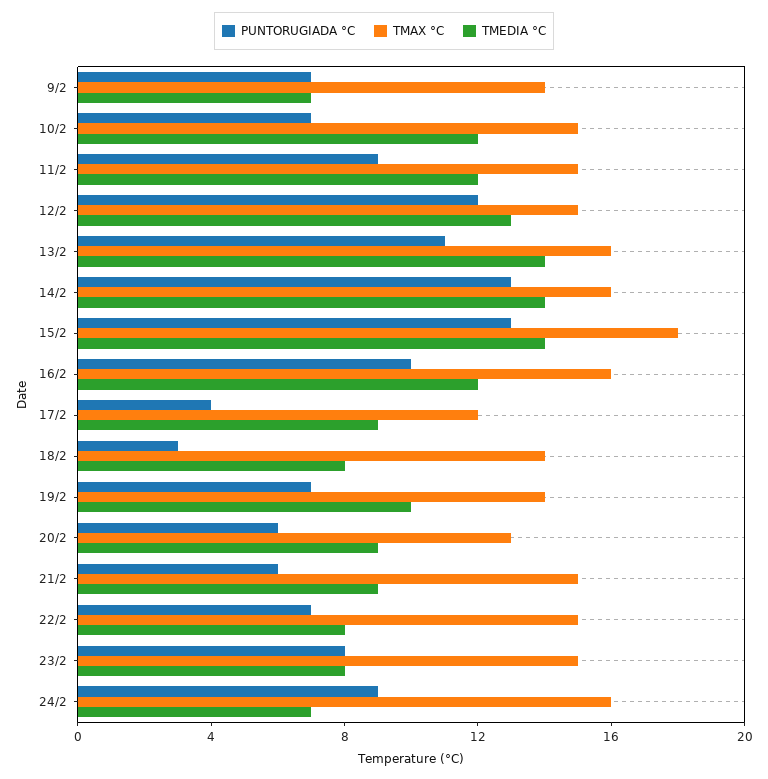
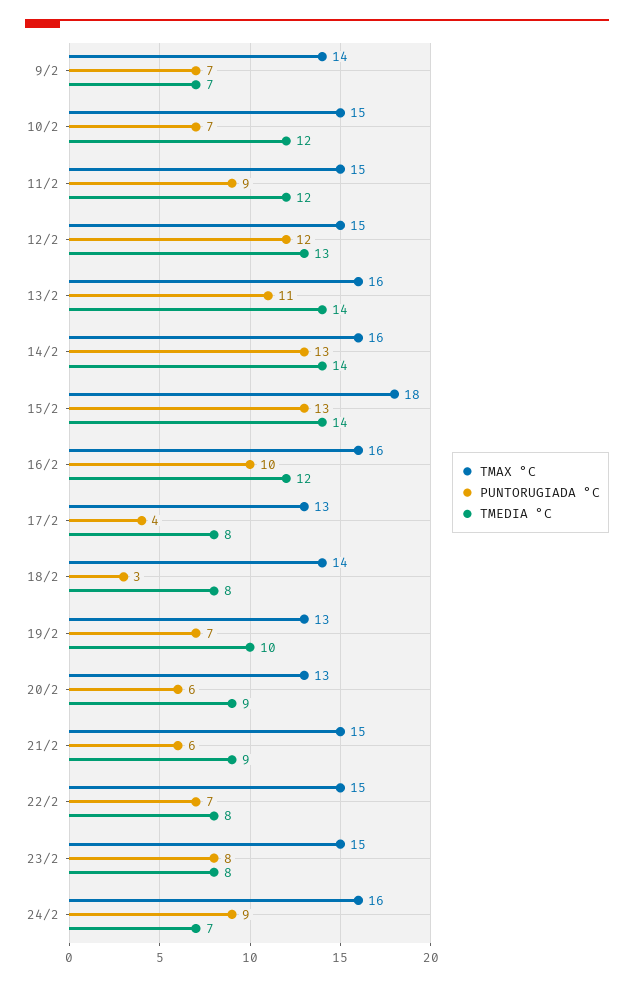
  {
    "PUNTORUGIADA °C": {
      "9/2": 7,
      "10/2": 7,
      "11/2": 9,
      "12/2": 12,
      "13/2": 11,
      "14/2": 13,
      "15/2": 13,
      "16/2": 10,
      "17/2": 4,
      "18/2": 3,
      "19/2": 7,
      "20/2": 6,
      "21/2": 6,
      "22/2": 7,
      "23/2": 8,
      "24/2": 9
    },
    "TMAX °C": {
      "9/2": 14,
      "10/2": 15,
      "11/2": 15,
      "12/2": 15,
      "13/2": 16,
      "14/2": 16,
      "15/2": 18,
      "16/2": 16,
-     "17/2": 12,
+     "17/2": 13,
      "18/2": 14,
-     "19/2": 14,
+     "19/2": 13,
      "20/2": 13,
      "21/2": 15,
      "22/2": 15,
      "23/2": 15,
      "24/2": 16
    },
    "TMEDIA °C": {
      "9/2": 7,
      "10/2": 12,
      "11/2": 12,
      "12/2": 13,
      "13/2": 14,
      "14/2": 14,
      "15/2": 14,
      "16/2": 12,
-     "17/2": 9,
+     "17/2": 8,
      "18/2": 8,
      "19/2": 10,
      "20/2": 9,
      "21/2": 9,
      "22/2": 8,
      "23/2": 8,
      "24/2": 7
    }
  }

